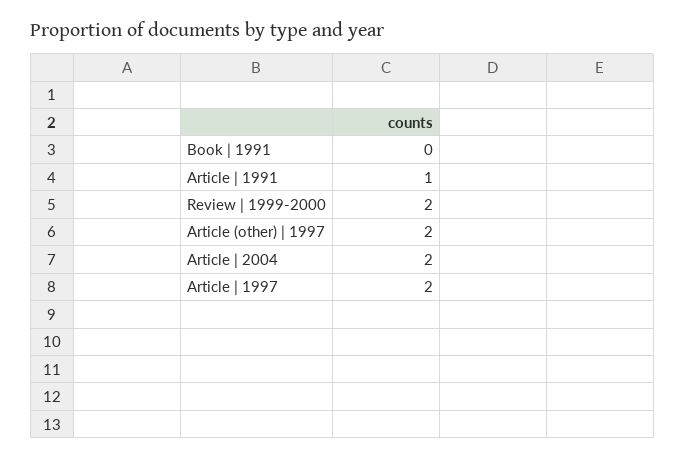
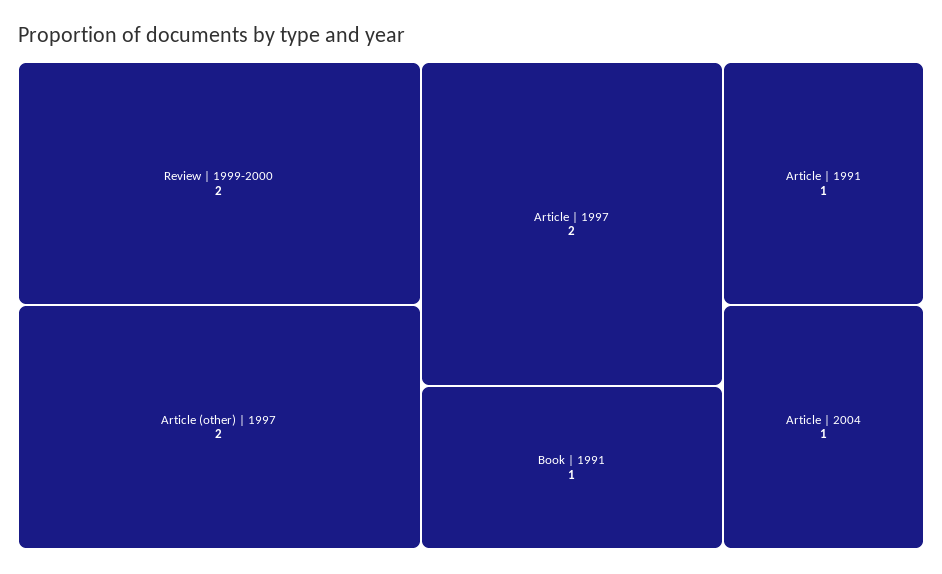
  {
-   "Book | 1991": 0,
+   "Book | 1991": 1,
    "Article | 1991": 1,
    "Review | 1999-2000": 2,
    "Article (other) | 1997": 2,
-   "Article | 2004": 2,
+   "Article | 2004": 1,
    "Article | 1997": 2
  }

